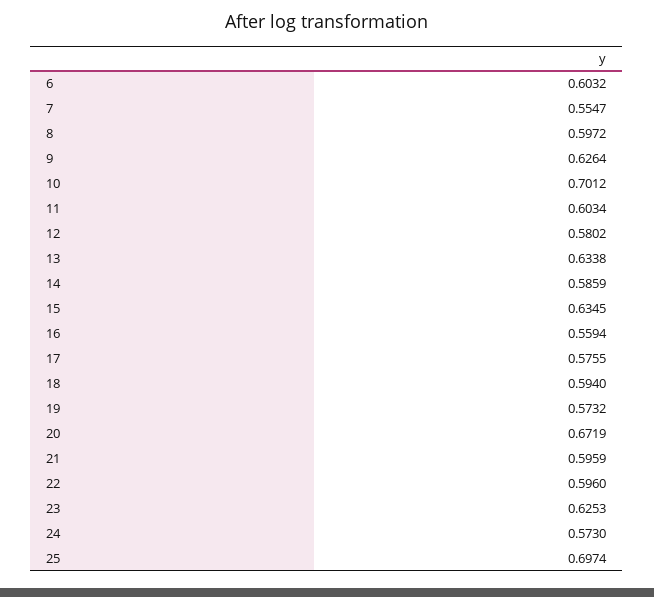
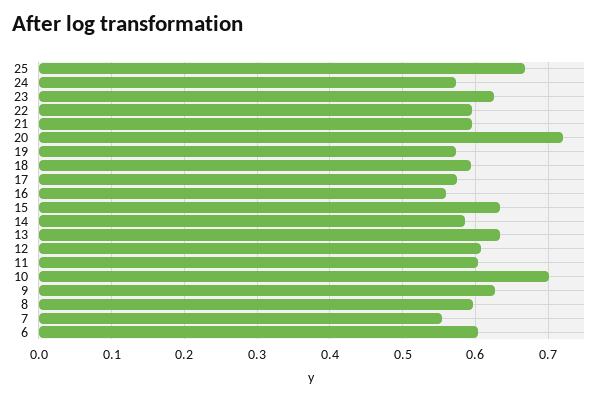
  {
    "6": 0.6032,
    "7": 0.5547,
    "8": 0.5972,
    "9": 0.6264,
    "10": 0.7012,
    "11": 0.6034,
-   "12": 0.5802,
+   "12": 0.61,
    "13": 0.6338,
    "14": 0.5859,
    "15": 0.6345,
    "16": 0.5594,
    "17": 0.5755,
    "18": 0.594,
    "19": 0.5732,
-   "20": 0.6719,
+   "20": 0.72,
    "21": 0.5959,
    "22": 0.596,
    "23": 0.6253,
    "24": 0.573,
-   "25": 0.6974
+   "25": 0.67
  }

